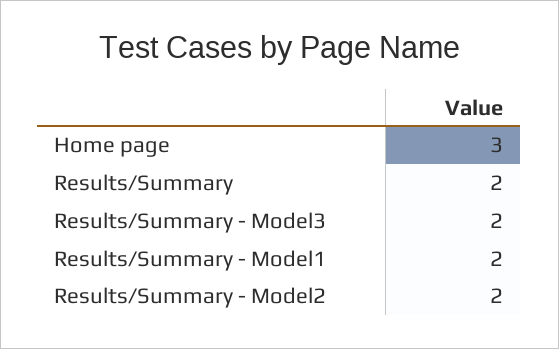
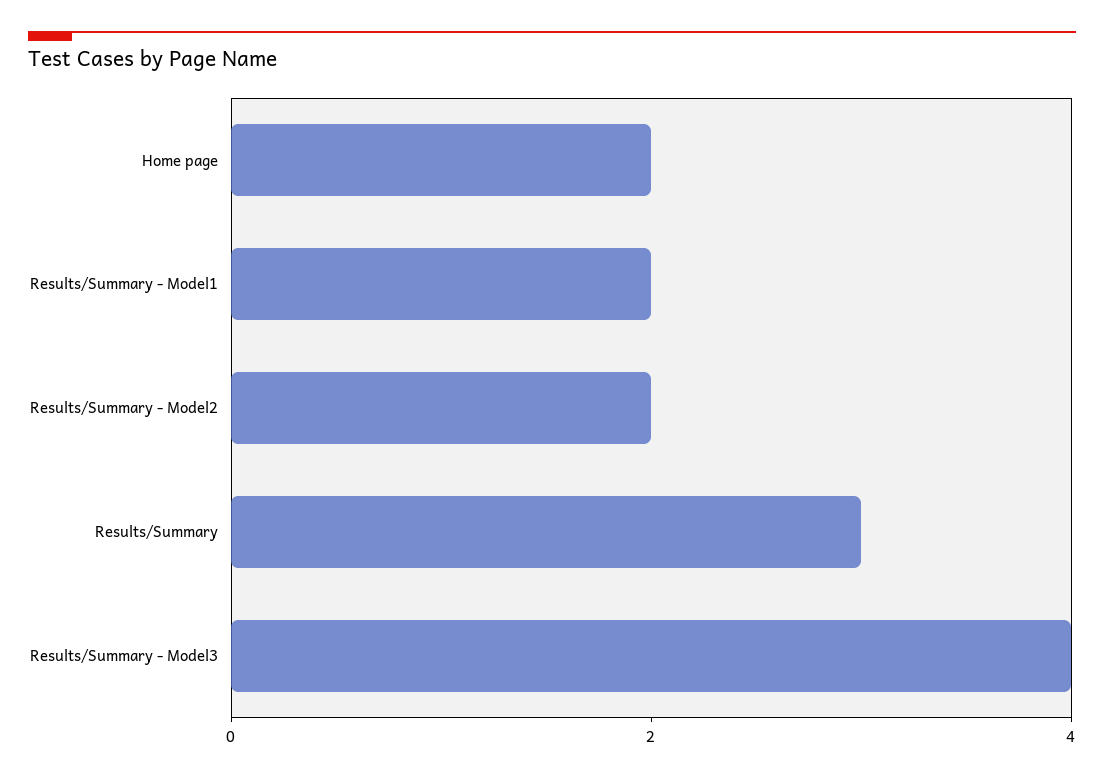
  {
-   "Home page": 3,
+   "Home page": 2,
-   "Results/Summary": 2,
+   "Results/Summary": 3,
-   "Results/Summary - Model3": 2,
+   "Results/Summary - Model3": 4,
    "Results/Summary - Model1": 2,
    "Results/Summary - Model2": 2
  }

